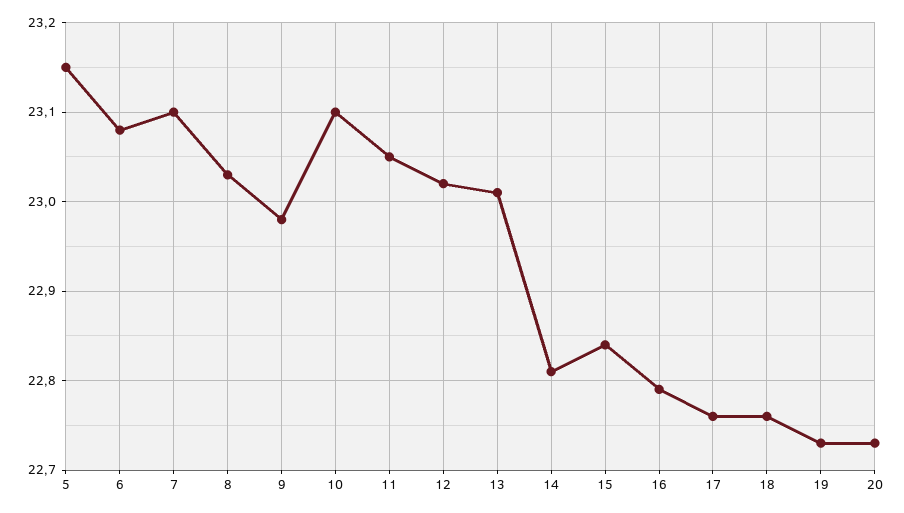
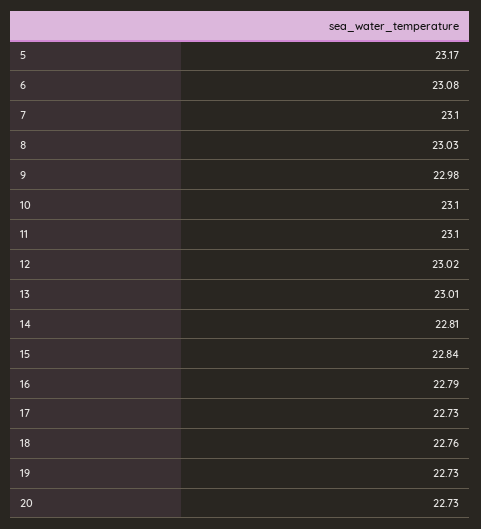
  {
-   "5": 23.15,
+   "5": 23.17,
    "6": 23.08,
    "7": 23.1,
    "8": 23.03,
    "9": 22.98,
    "10": 23.1,
-   "11": 23.05,
+   "11": 23.1,
    "12": 23.02,
    "13": 23.01,
    "14": 22.81,
    "15": 22.84,
    "16": 22.79,
-   "17": 22.76,
+   "17": 22.73,
    "18": 22.76,
    "19": 22.73,
    "20": 22.73
  }

